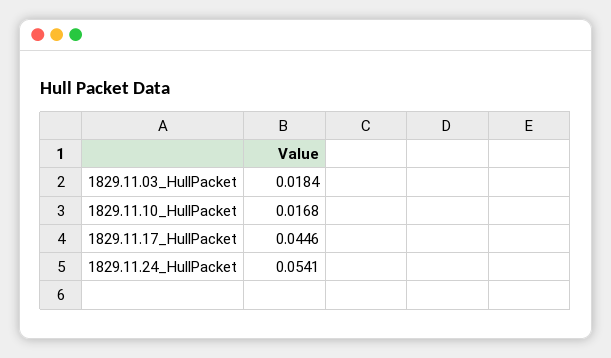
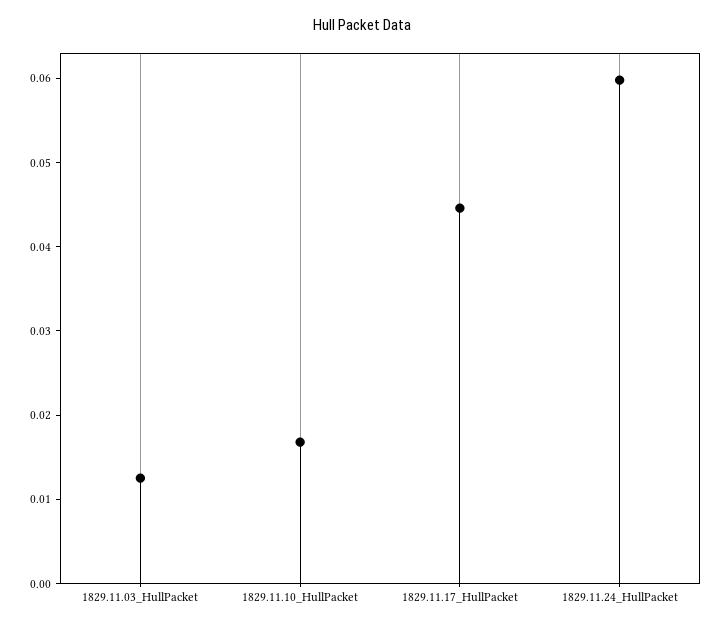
  {
-   "1829.11.03_HullPacket": 0.0184,
+   "1829.11.03_HullPacket": 0.012,
    "1829.11.10_HullPacket": 0.0168,
    "1829.11.17_HullPacket": 0.0446,
-   "1829.11.24_HullPacket": 0.0541
+   "1829.11.24_HullPacket": 0.06
  }

